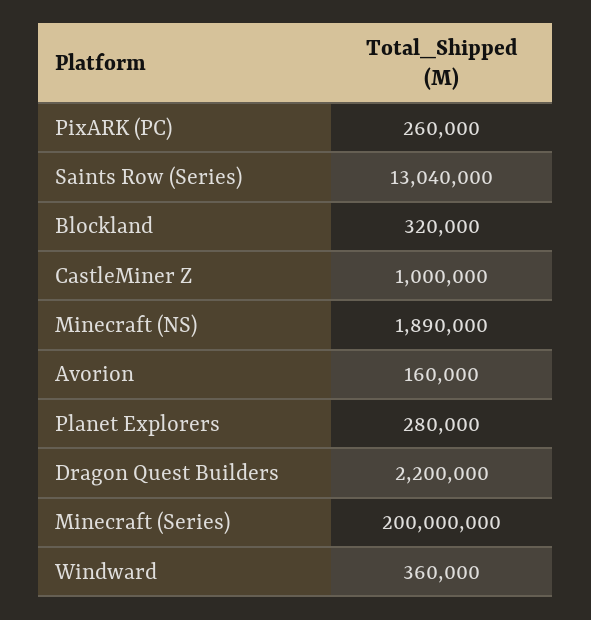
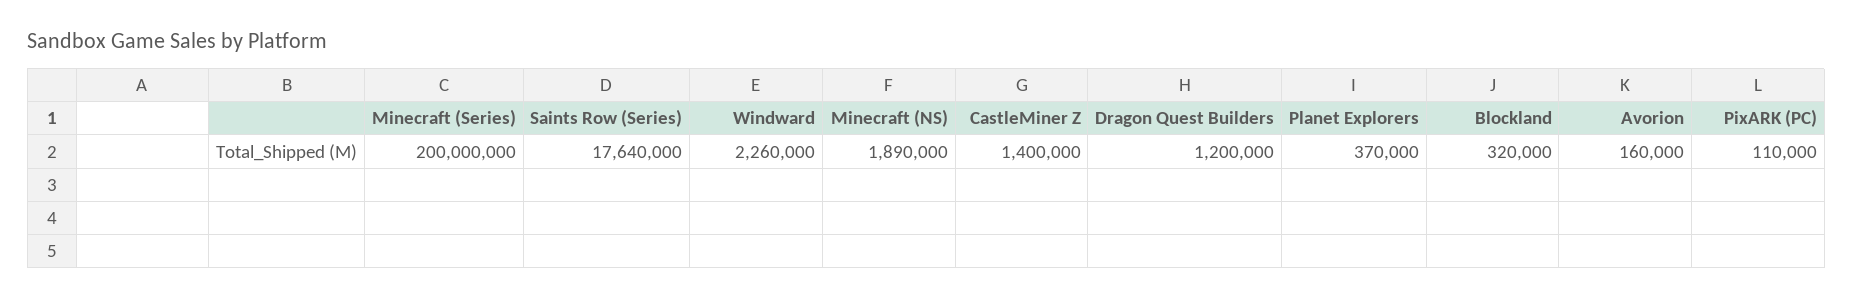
  {
-   "PixARK (PC)": 260000,
+   "PixARK (PC)": 110000,
-   "Saints Row (Series)": 13040000,
+   "Saints Row (Series)": 17640000,
    "Blockland": 320000,
-   "CastleMiner Z": 1000000,
+   "CastleMiner Z": 1400000,
    "Minecraft (NS)": 1890000,
    "Avorion": 160000,
-   "Planet Explorers": 280000,
+   "Planet Explorers": 370000,
-   "Dragon Quest Builders": 2200000,
+   "Dragon Quest Builders": 1200000,
    "Minecraft (Series)": 200000000,
-   "Windward": 360000
+   "Windward": 2260000
  }

